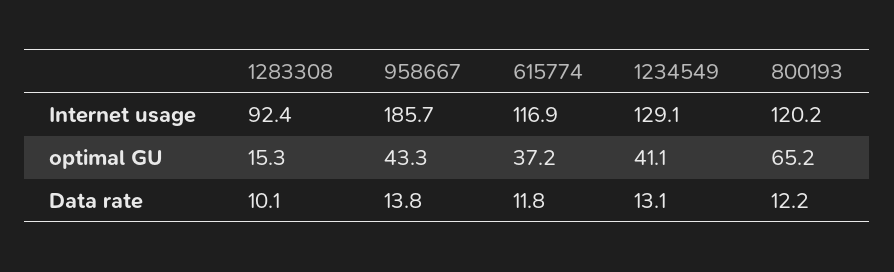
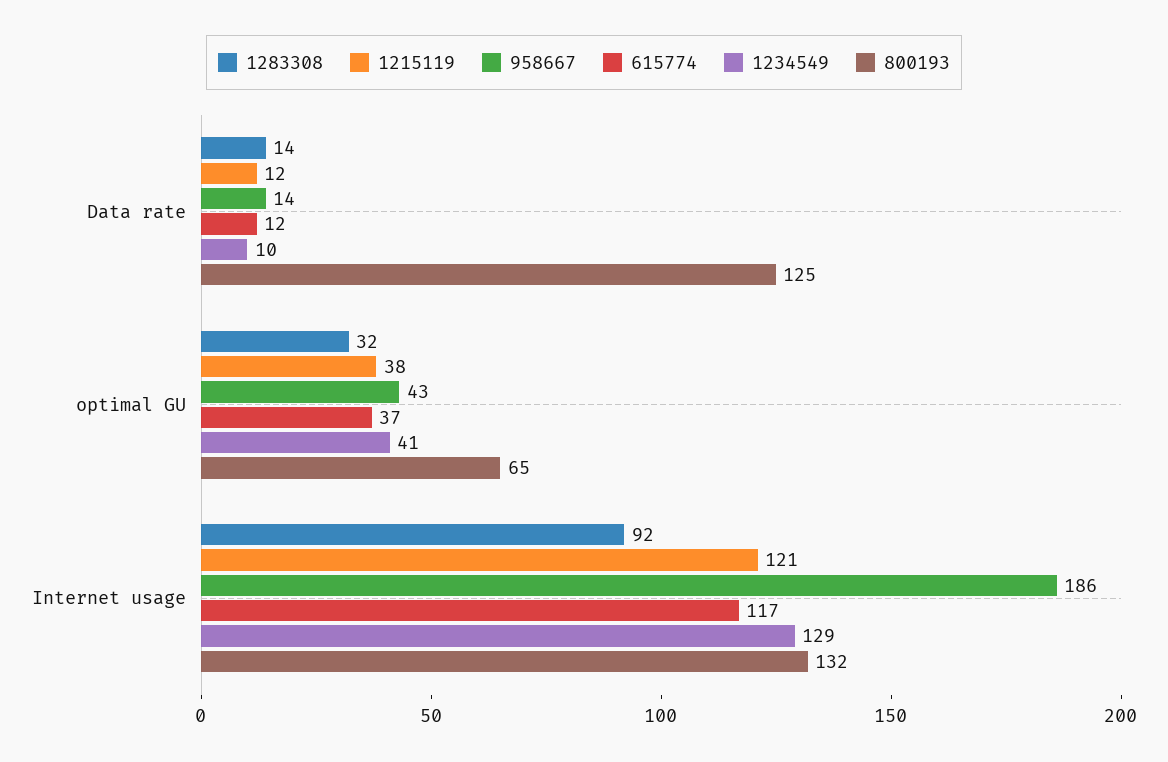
  {
    "1283308": {
      "Internet usage": 92.4,
-     "optimal GU": 15.3,
+     "optimal GU": 32,
-     "Data rate": 10.1
+     "Data rate": 14
    },
    "958667": {
      "Internet usage": 185.7,
      "optimal GU": 43.3,
      "Data rate": 13.8
    },
    "615774": {
      "Internet usage": 116.9,
      "optimal GU": 37.2,
      "Data rate": 11.8
    },
    "1234549": {
      "Internet usage": 129.1,
      "optimal GU": 41.1,
-     "Data rate": 13.1
+     "Data rate": 10
    },
    "800193": {
-     "Internet usage": 120.2,
+     "Internet usage": 132,
      "optimal GU": 65.2,
-     "Data rate": 12.2
+     "Data rate": 125
-   }
+   },
+   "1215119": {
+     "Data rate": 12,
+     "optimal GU": 38,
+     "Internet usage": 121
+   }
  }

